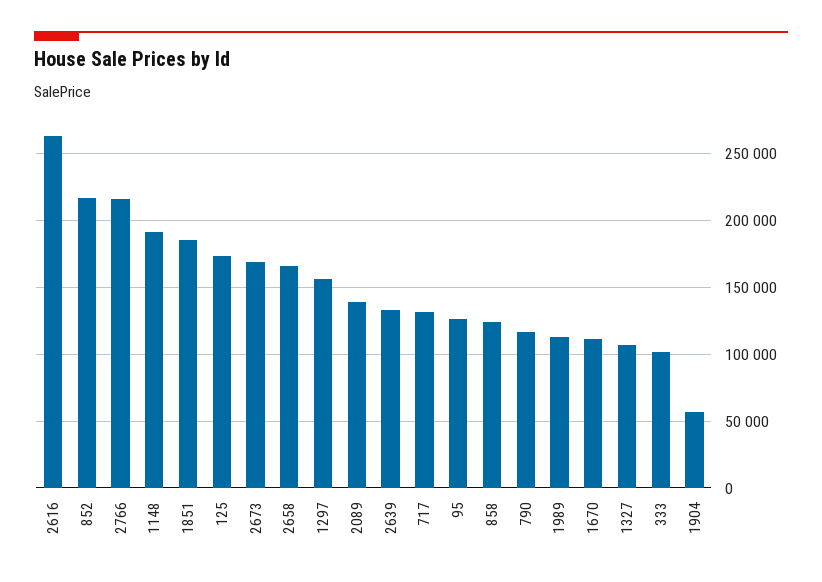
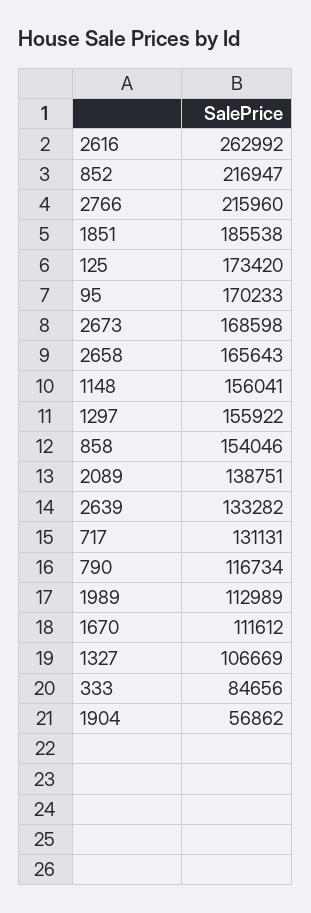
  {
    "2616": 262992,
    "852": 216947,
    "2766": 215960,
-   "1148": 190000,
+   "1148": 156041,
    "1851": 185538,
    "125": 173420,
    "2673": 168598,
    "2658": 165643,
    "1297": 155922,
    "2089": 138751,
    "2639": 133282,
    "717": 131131,
-   "95": 125000,
+   "95": 170233,
-   "858": 125000,
+   "858": 154046,
    "790": 116734,
    "1989": 112989,
    "1670": 111612,
    "1327": 106669,
-   "333": 100000,
+   "333": 84656,
    "1904": 56862
  }

